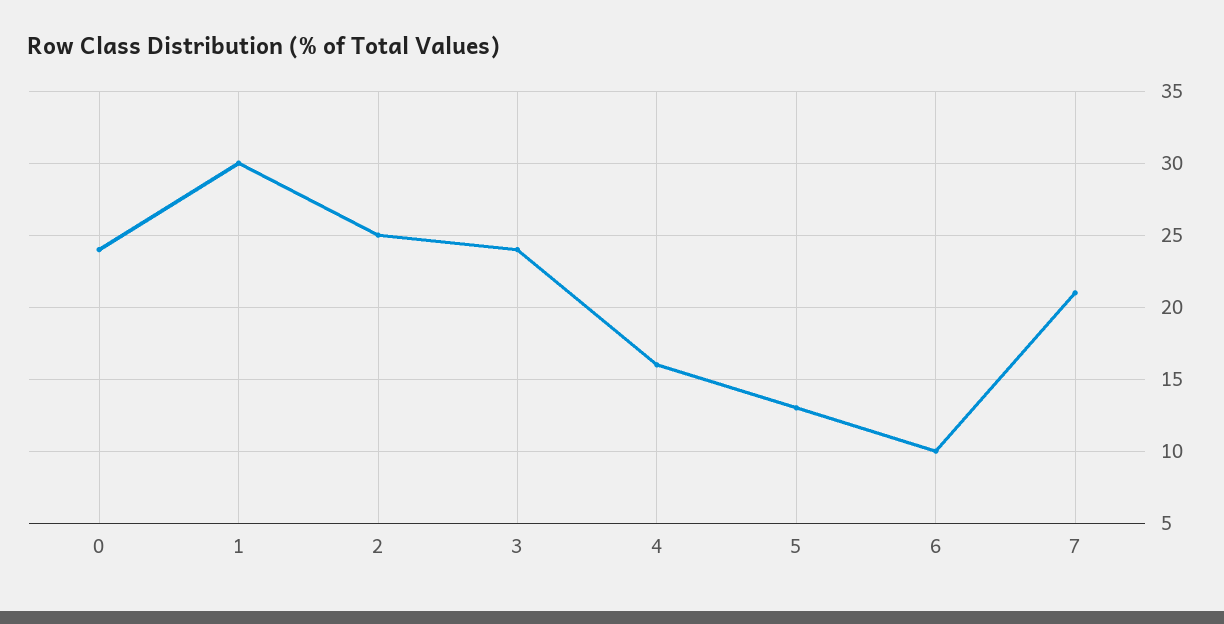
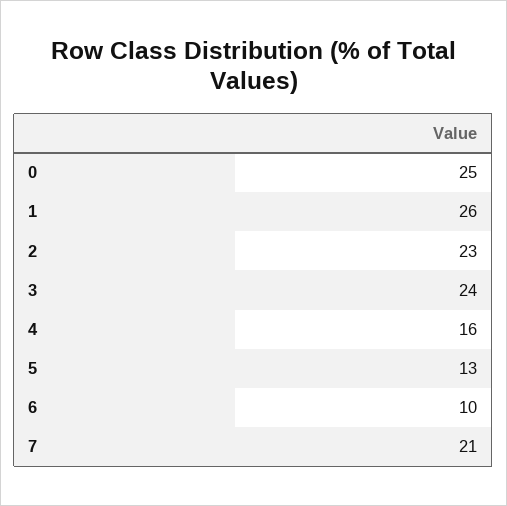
  {
-   "0": 24,
+   "0": 25,
-   "1": 30,
+   "1": 26,
-   "2": 25,
+   "2": 23,
    "3": 24,
    "4": 16,
    "5": 13,
    "6": 10,
    "7": 21
  }

